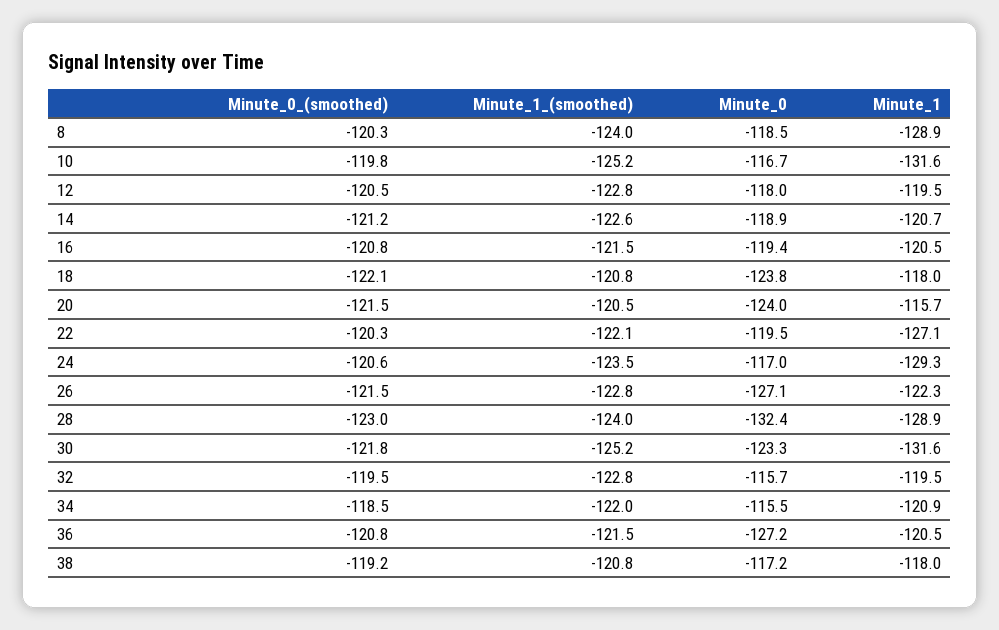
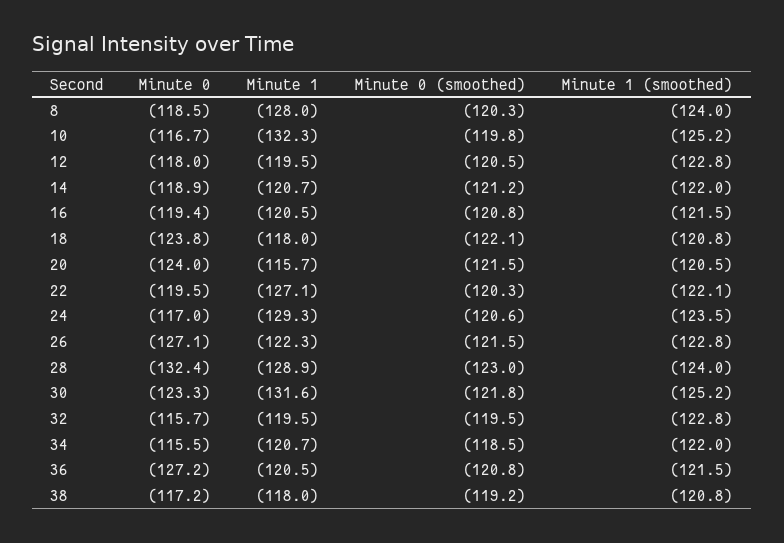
  {
    "Minute_0_(smoothed)": {
      "8": -120.3,
      "10": -119.8,
      "12": -120.5,
      "14": -121.2,
      "16": -120.8,
      "18": -122.1,
      "20": -121.5,
      "22": -120.3,
      "24": -120.6,
      "26": -121.5,
      "28": -123,
      "30": -121.8,
      "32": -119.5,
      "34": -118.5,
      "36": -120.8,
      "38": -119.2
    },
    "Minute_1_(smoothed)": {
      "8": -124,
      "10": -125.2,
      "12": -122.8,
-     "14": -122.6,
+     "14": -122,
      "16": -121.5,
      "18": -120.8,
      "20": -120.5,
      "22": -122.1,
      "24": -123.5,
      "26": -122.8,
      "28": -124,
      "30": -125.2,
      "32": -122.8,
      "34": -122,
      "36": -121.5,
      "38": -120.8
    },
    "Minute_0": {
      "8": -118.5,
      "10": -116.7,
      "12": -118,
      "14": -118.9,
      "16": -119.4,
      "18": -123.8,
      "20": -124,
      "22": -119.5,
      "24": -117,
      "26": -127.1,
      "28": -132.4,
      "30": -123.3,
      "32": -115.7,
      "34": -115.5,
      "36": -127.2,
      "38": -117.2
    },
    "Minute_1": {
-     "8": -128.9,
+     "8": -128,
-     "10": -131.6,
+     "10": -132.3,
      "12": -119.5,
      "14": -120.7,
      "16": -120.5,
      "18": -118,
      "20": -115.7,
      "22": -127.1,
      "24": -129.3,
      "26": -122.3,
      "28": -128.9,
      "30": -131.6,
      "32": -119.5,
-     "34": -120.9,
+     "34": -120.7,
      "36": -120.5,
      "38": -118
    }
  }

